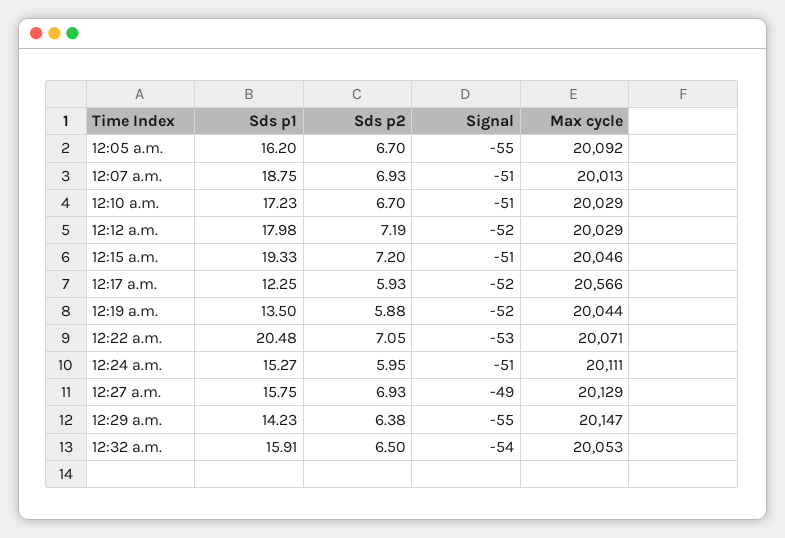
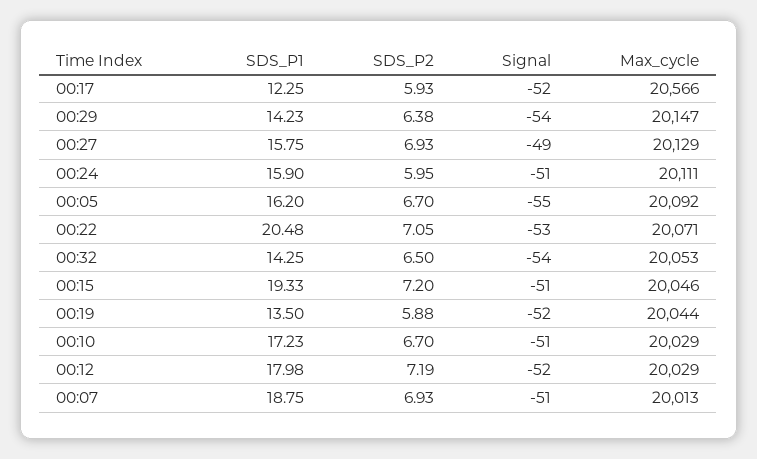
  {
    "Sds p1": {
      "12:05 a.m.": 16.2,
      "12:07 a.m.": 18.75,
      "12:10 a.m.": 17.23,
      "12:12 a.m.": 17.98,
      "12:15 a.m.": 19.33,
      "12:17 a.m.": 12.25,
      "12:19 a.m.": 13.5,
      "12:22 a.m.": 20.48,
-     "12:24 a.m.": 15.27,
+     "12:24 a.m.": 15.9,
      "12:27 a.m.": 15.75,
      "12:29 a.m.": 14.23,
-     "12:32 a.m.": 15.91
+     "12:32 a.m.": 14.25
    },
    "Sds p2": {
      "12:05 a.m.": 6.7,
      "12:07 a.m.": 6.93,
      "12:10 a.m.": 6.7,
      "12:12 a.m.": 7.19,
      "12:15 a.m.": 7.2,
      "12:17 a.m.": 5.93,
      "12:19 a.m.": 5.88,
      "12:22 a.m.": 7.05,
      "12:24 a.m.": 5.95,
      "12:27 a.m.": 6.93,
      "12:29 a.m.": 6.38,
      "12:32 a.m.": 6.5
    },
    "Signal": {
      "12:05 a.m.": -55,
      "12:07 a.m.": -51,
      "12:10 a.m.": -51,
      "12:12 a.m.": -52,
      "12:15 a.m.": -51,
      "12:17 a.m.": -52,
      "12:19 a.m.": -52,
      "12:22 a.m.": -53,
      "12:24 a.m.": -51,
      "12:27 a.m.": -49,
-     "12:29 a.m.": -55,
+     "12:29 a.m.": -54,
      "12:32 a.m.": -54
    },
    "Max cycle": {
      "12:05 a.m.": 20092,
      "12:07 a.m.": 20013,
      "12:10 a.m.": 20029,
      "12:12 a.m.": 20029,
      "12:15 a.m.": 20046,
      "12:17 a.m.": 20566,
      "12:19 a.m.": 20044,
      "12:22 a.m.": 20071,
      "12:24 a.m.": 20111,
      "12:27 a.m.": 20129,
      "12:29 a.m.": 20147,
      "12:32 a.m.": 20053
    }
  }

